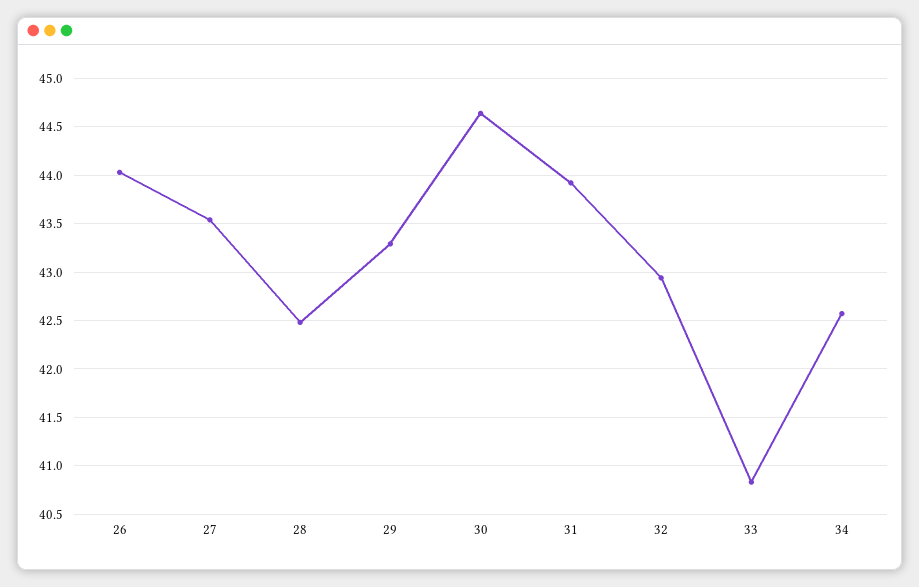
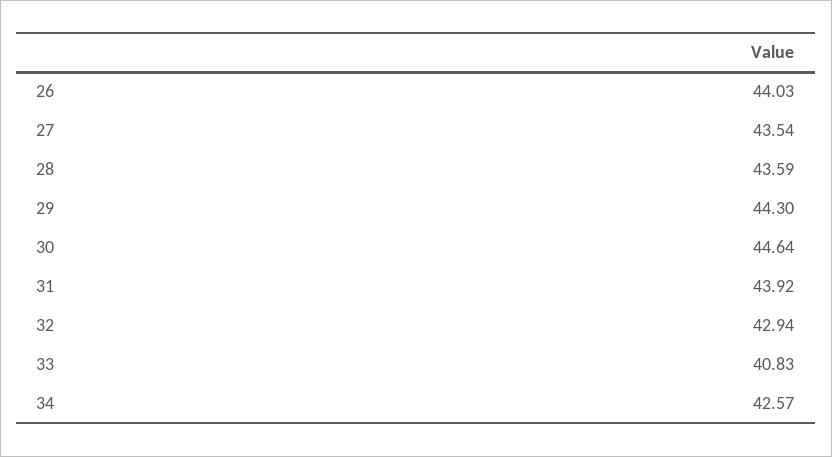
  {
    "26": 44.03,
    "27": 43.54,
-   "28": 42.5,
+   "28": 43.59,
-   "29": 43.3,
+   "29": 44.3,
    "30": 44.64,
    "31": 43.92,
    "32": 42.94,
    "33": 40.83,
    "34": 42.57
  }

